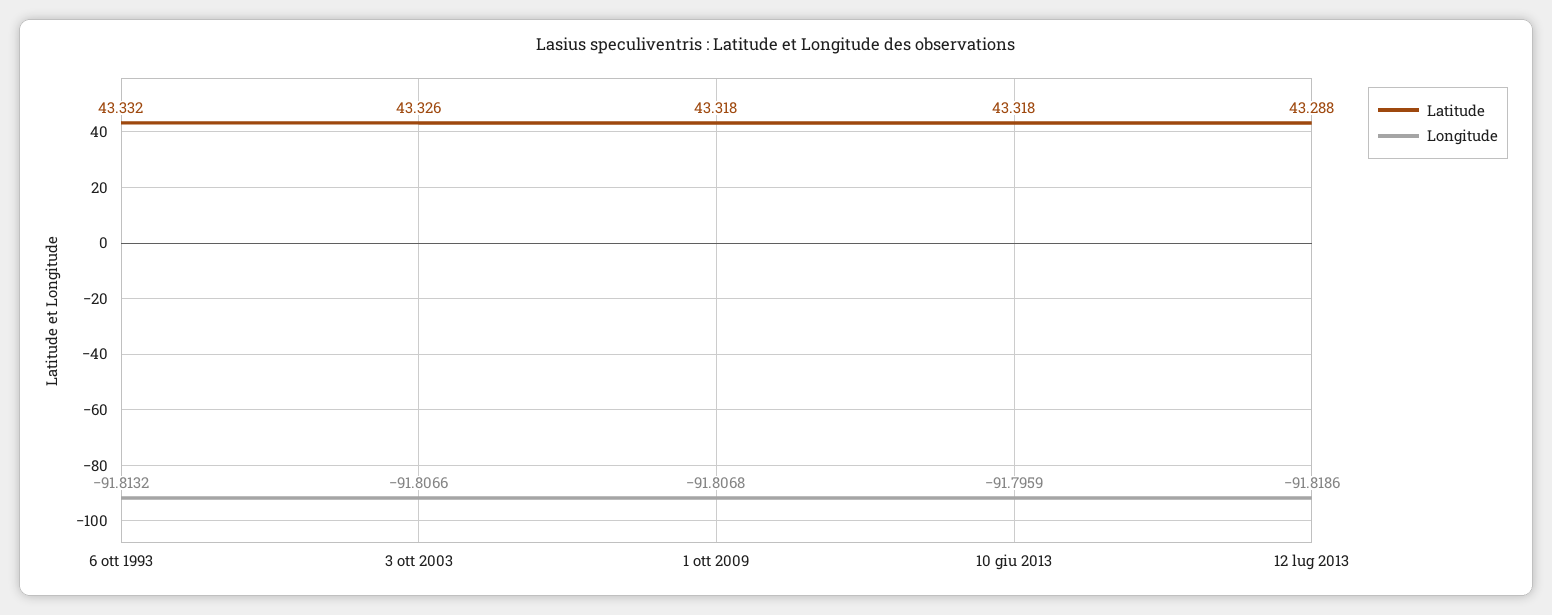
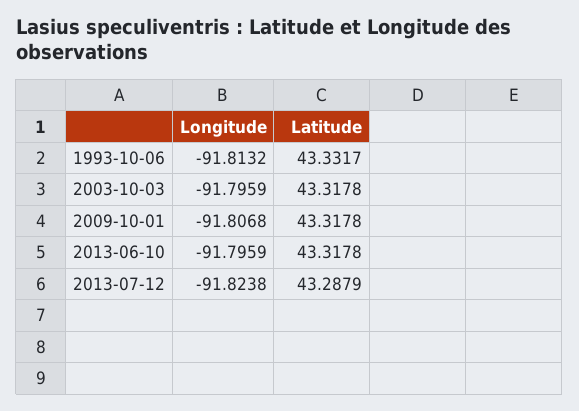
  {
    "Latitude": {
      "6 ott 1993": 43.3317,
-     "3 ott 2003": 43.326,
+     "3 ott 2003": 43.3178,
      "1 ott 2009": 43.3178,
      "10 giu 2013": 43.3178,
      "12 lug 2013": 43.2879
    },
    "Longitude": {
      "6 ott 1993": -91.8132,
-     "3 ott 2003": -91.8066,
+     "3 ott 2003": -91.7959,
      "1 ott 2009": -91.8068,
      "10 giu 2013": -91.7959,
-     "12 lug 2013": -91.8186
+     "12 lug 2013": -91.8238
    }
  }

